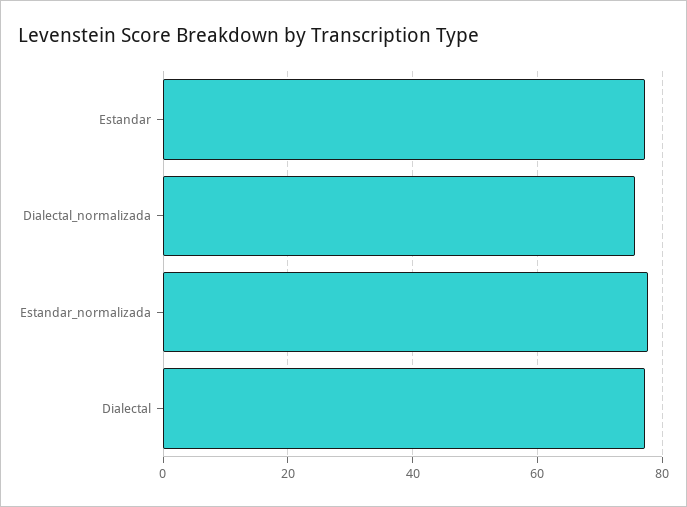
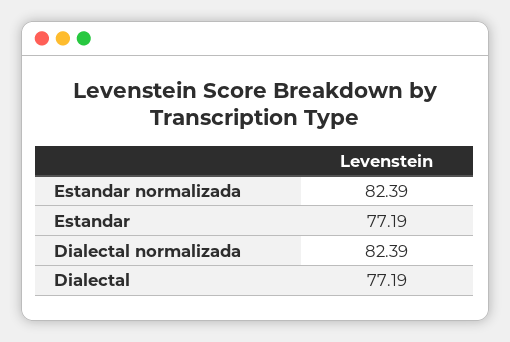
  {
    "Estandar": 77.19,
-   "Dialectal_normalizada": 76,
+   "Dialectal_normalizada": 82.39,
-   "Estandar_normalizada": 78,
+   "Estandar_normalizada": 82.39,
    "Dialectal": 77.19
  }

